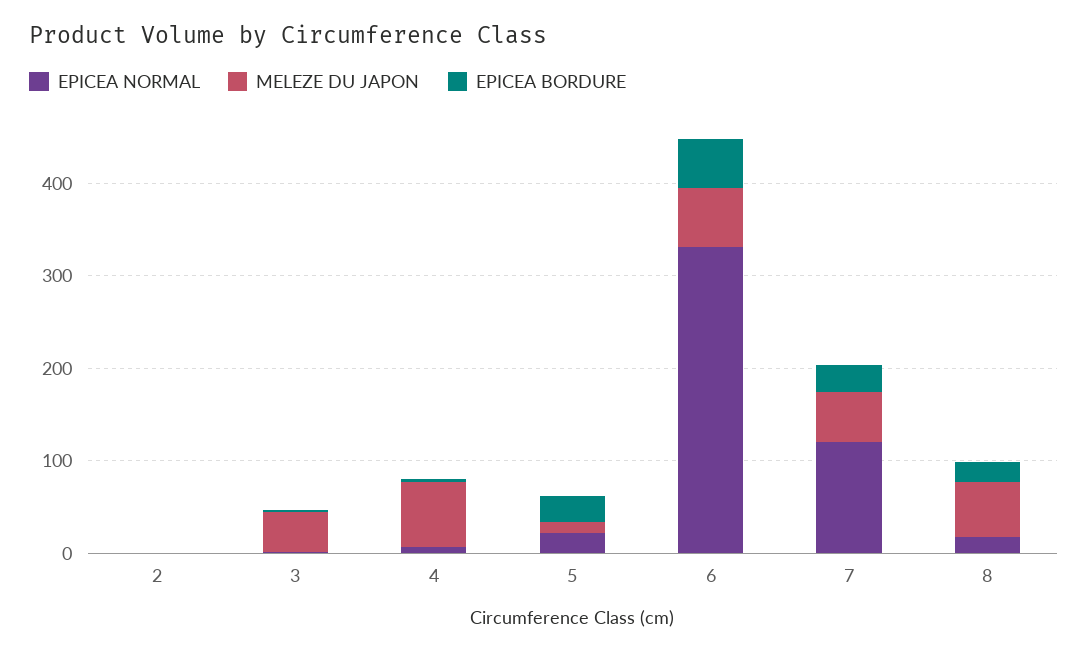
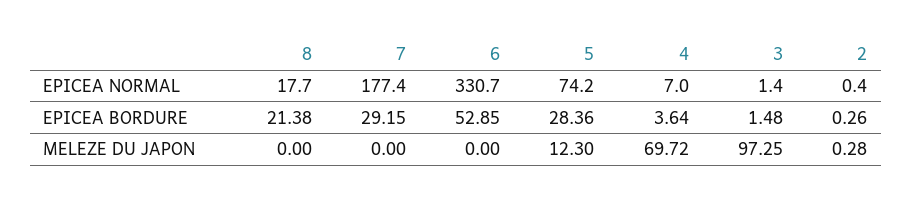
  {
    "EPICEA NORMAL": {
      "2": 0.4,
      "3": 1.4,
      "4": 7,
-     "5": 20,
+     "5": 74.2,
      "6": 330.7,
-     "7": 120,
+     "7": 177.4,
      "8": 17.7
    },
    "MELEZE DU JAPON": {
      "2": 0.28,
-     "3": 40,
+     "3": 97.25,
      "4": 69.72,
      "5": 12.3,
-     "6": 60,
+     "6": 0,
-     "7": 60,
+     "7": 0,
-     "8": 60
+     "8": 0
    },
    "EPICEA BORDURE": {
      "2": 0.26,
      "3": 1.48,
      "4": 3.64,
      "5": 28.36,
      "6": 52.85,
      "7": 29.15,
      "8": 21.38
    }
  }

